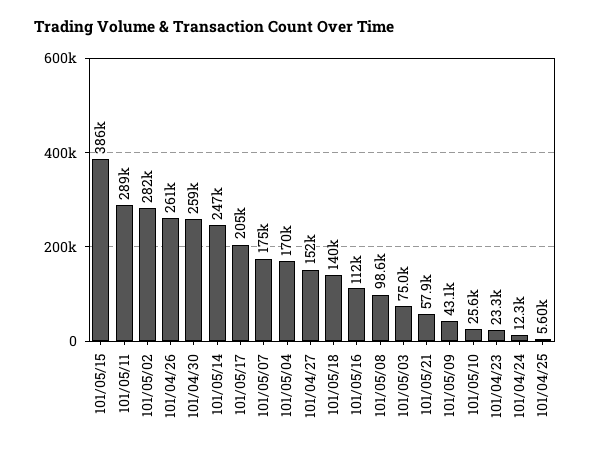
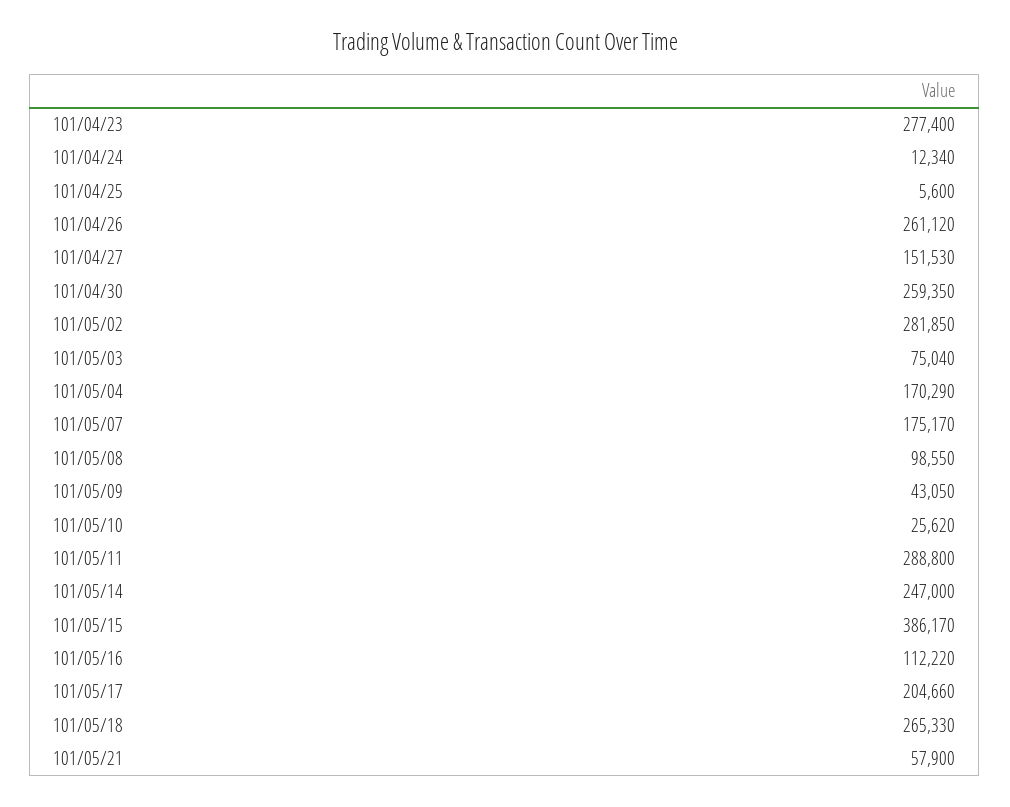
  {
    "101/05/15": 386170,
    "101/05/11": 288800,
    "101/05/02": 281850,
    "101/04/26": 261120,
    "101/04/30": 259350,
    "101/05/14": 247000,
    "101/05/17": 204660,
    "101/05/07": 175170,
    "101/05/04": 170290,
    "101/04/27": 151530,
-   "101/05/18": 140000,
+   "101/05/18": 265330,
    "101/05/16": 112220,
    "101/05/08": 98550,
    "101/05/03": 75040,
    "101/05/21": 57900,
    "101/05/09": 43050,
    "101/05/10": 25620,
-   "101/04/23": 23300,
+   "101/04/23": 277400,
    "101/04/24": 12340,
    "101/04/25": 5600
  }

